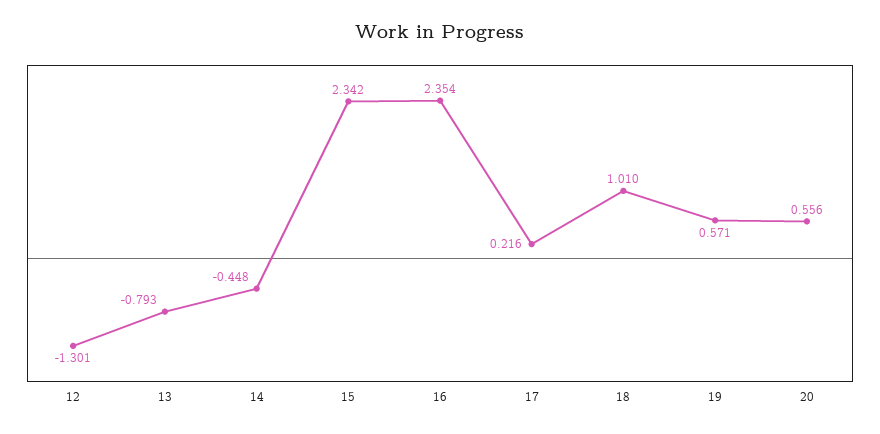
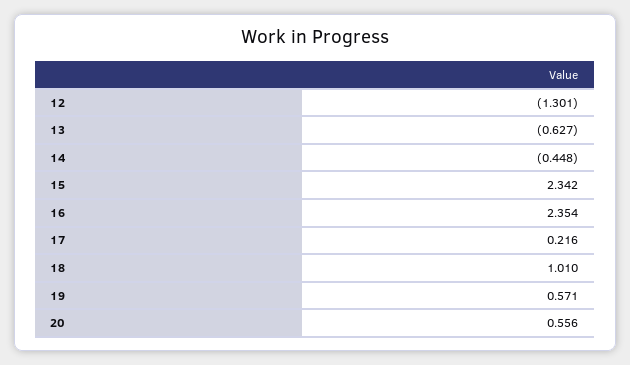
  {
    "12": -1.301,
-   "13": -0.793,
+   "13": -0.627,
    "14": -0.448,
    "15": 2.342,
    "16": 2.354,
    "17": 0.216,
    "18": 1.01,
    "19": 0.571,
    "20": 0.556
  }

